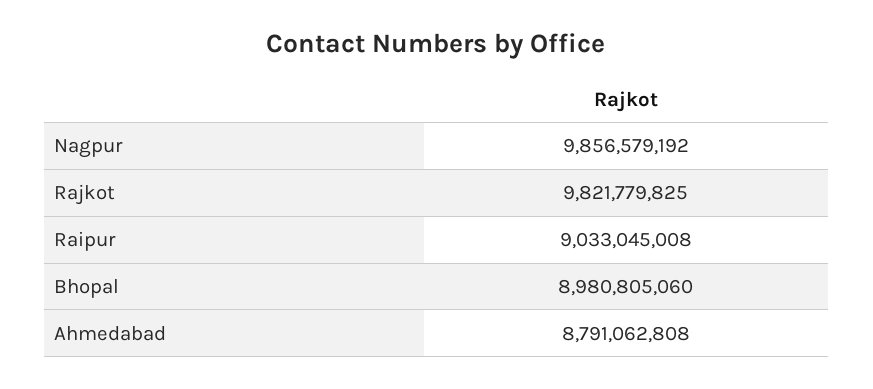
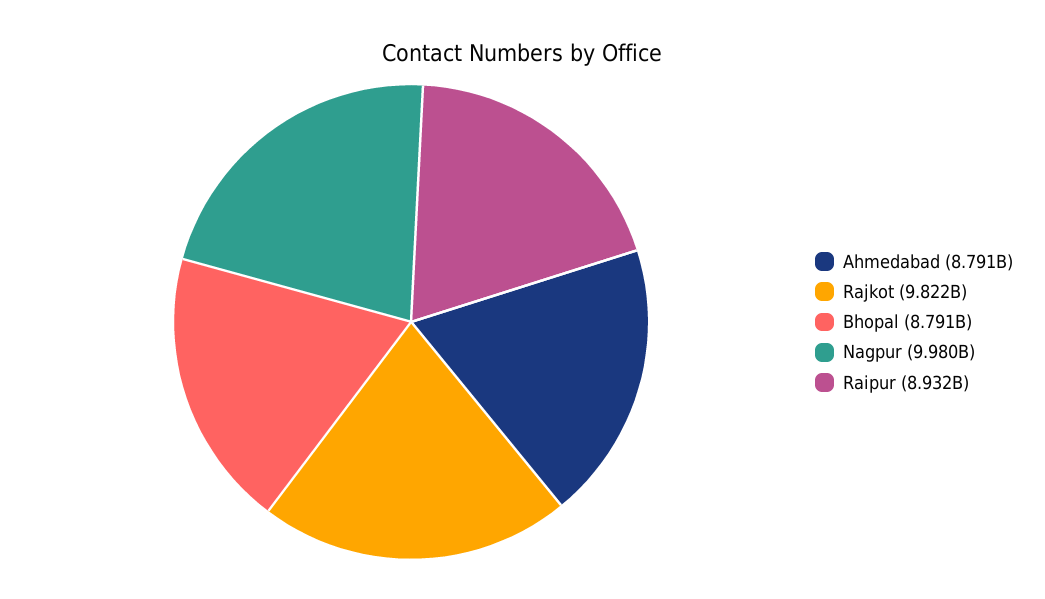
  {
-   "Nagpur": 9856579192,
+   "Nagpur": 9980000000,
    "Rajkot": 9821779825,
-   "Raipur": 9033045008,
+   "Raipur": 8932000000,
-   "Bhopal": 8980805060,
+   "Bhopal": 8791000000,
    "Ahmedabad": 8791062808
  }

